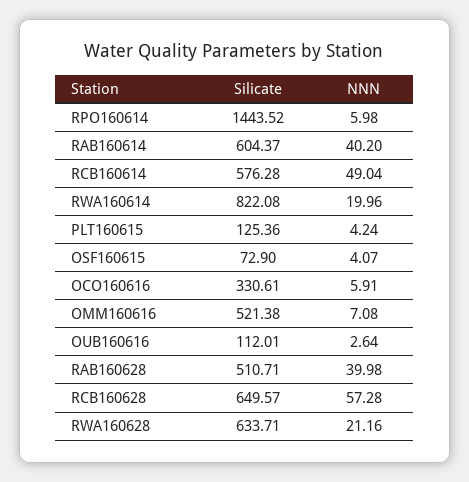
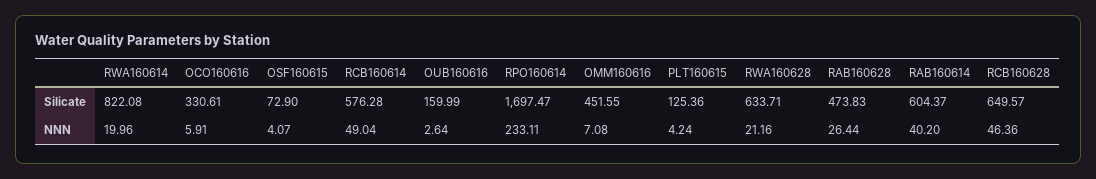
  {
    "Silicate": {
-     "RPO160614": 1443.52,
+     "RPO160614": 1697.47,
      "RAB160614": 604.37,
      "RCB160614": 576.28,
      "RWA160614": 822.08,
      "PLT160615": 125.36,
      "OSF160615": 72.9,
      "OCO160616": 330.61,
-     "OMM160616": 521.38,
+     "OMM160616": 451.55,
-     "OUB160616": 112.01,
+     "OUB160616": 159.99,
-     "RAB160628": 510.71,
+     "RAB160628": 473.83,
      "RCB160628": 649.57,
      "RWA160628": 633.71
    },
    "NNN": {
-     "RPO160614": 5.98,
+     "RPO160614": 233.11,
      "RAB160614": 40.2,
      "RCB160614": 49.04,
      "RWA160614": 19.96,
      "PLT160615": 4.24,
      "OSF160615": 4.07,
      "OCO160616": 5.91,
      "OMM160616": 7.08,
      "OUB160616": 2.64,
-     "RAB160628": 39.98,
+     "RAB160628": 26.44,
-     "RCB160628": 57.28,
+     "RCB160628": 46.36,
      "RWA160628": 21.16
    }
  }

